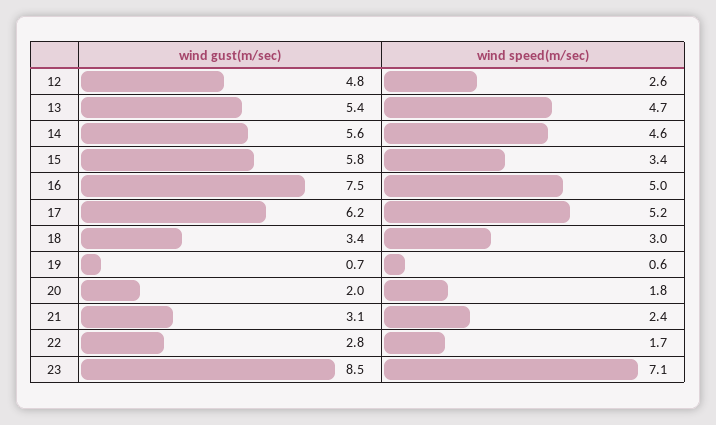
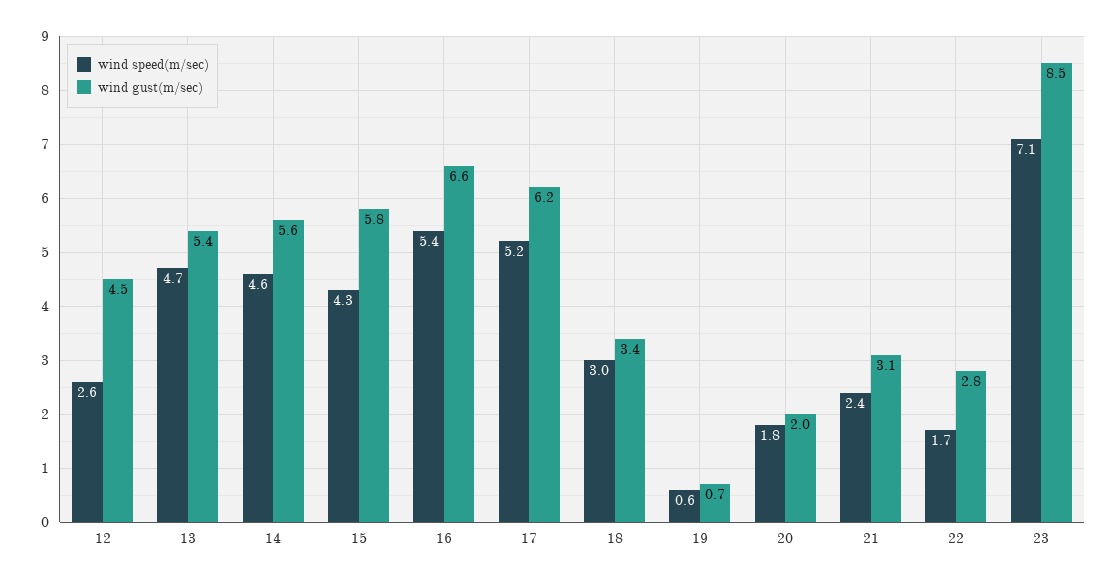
  {
    "wind gust(m/sec)": {
-     "12": 4.8,
+     "12": 4.5,
      "13": 5.4,
      "14": 5.6,
      "15": 5.8,
-     "16": 7.5,
+     "16": 6.6,
      "17": 6.2,
      "18": 3.4,
      "19": 0.7,
      "20": 2,
      "21": 3.1,
      "22": 2.8,
      "23": 8.5
    },
    "wind speed(m/sec)": {
      "12": 2.6,
      "13": 4.7,
      "14": 4.6,
-     "15": 3.4,
+     "15": 4.3,
-     "16": 5,
+     "16": 5.4,
      "17": 5.2,
      "18": 3,
      "19": 0.6,
      "20": 1.8,
      "21": 2.4,
      "22": 1.7,
      "23": 7.1
    }
  }

